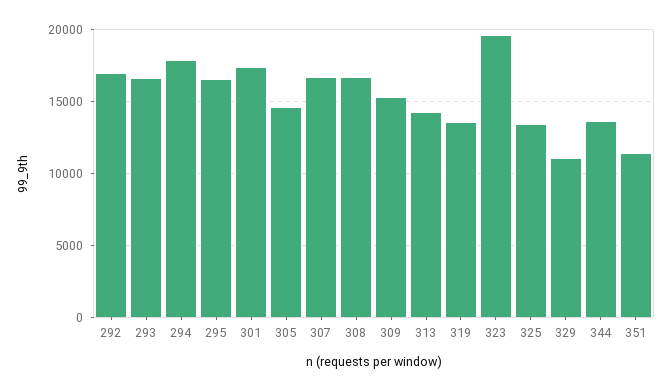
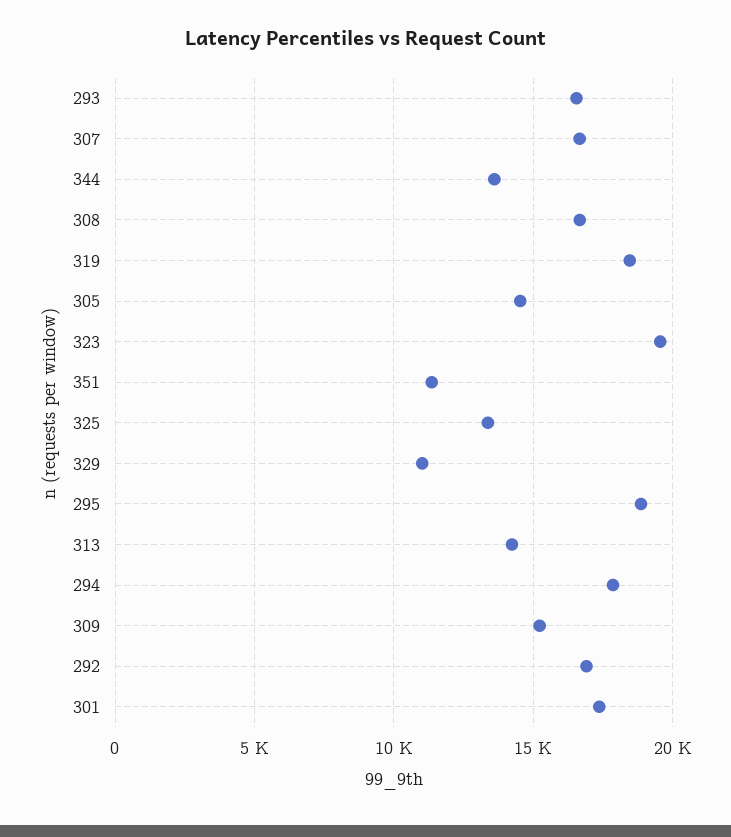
  {
    "292": 17000,
    "293": 16500,
    "294": 18000,
-   "295": 16500,
+   "295": 19000,
    "301": 17500,
    "305": 14500,
    "307": 16500,
    "308": 16500,
    "309": 15000,
    "313": 14000,
-   "319": 13500,
+   "319": 18500,
    "323": 19500,
    "325": 13500,
    "329": 11000,
    "344": 13500,
    "351": 11500
  }

